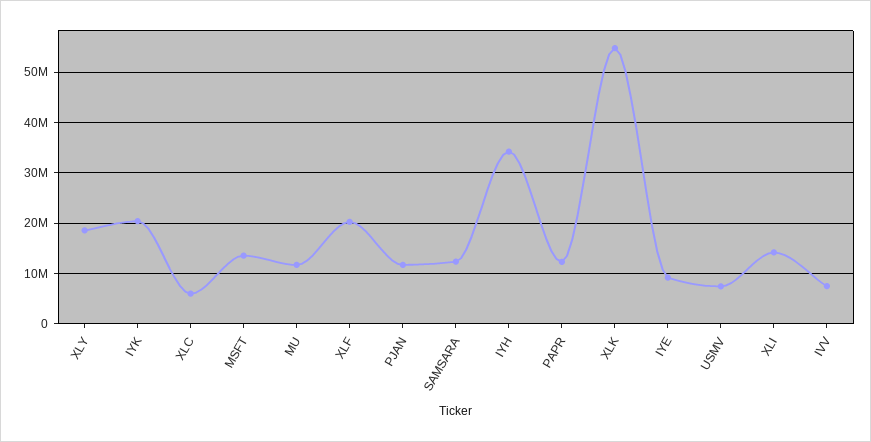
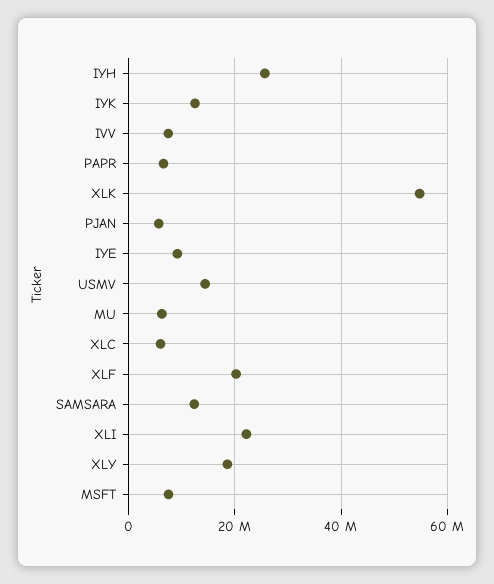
  {
    "XLY": 18000000,
-   "IYK": 20000000,
+   "IYK": 12000000,
    "XLC": 6000000,
-   "MSFT": 14000000,
+   "MSFT": 8000000,
-   "MU": 12000000,
+   "MU": 6000000,
    "XLF": 20000000,
-   "PJAN": 12000000,
+   "PJAN": 6000000,
    "SAMSARA": 12000000,
-   "IYH": 34000000,
+   "IYH": 26000000,
-   "PAPR": 12000000,
+   "PAPR": 6000000,
    "XLK": 54000000,
    "IYE": 10000000,
-   "USMV": 8000000,
+   "USMV": 14000000,
-   "XLI": 14000000,
+   "XLI": 22000000,
    "IVV": 8000000
  }

